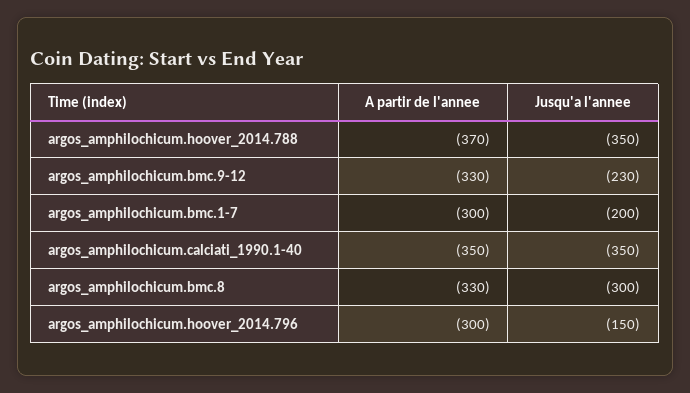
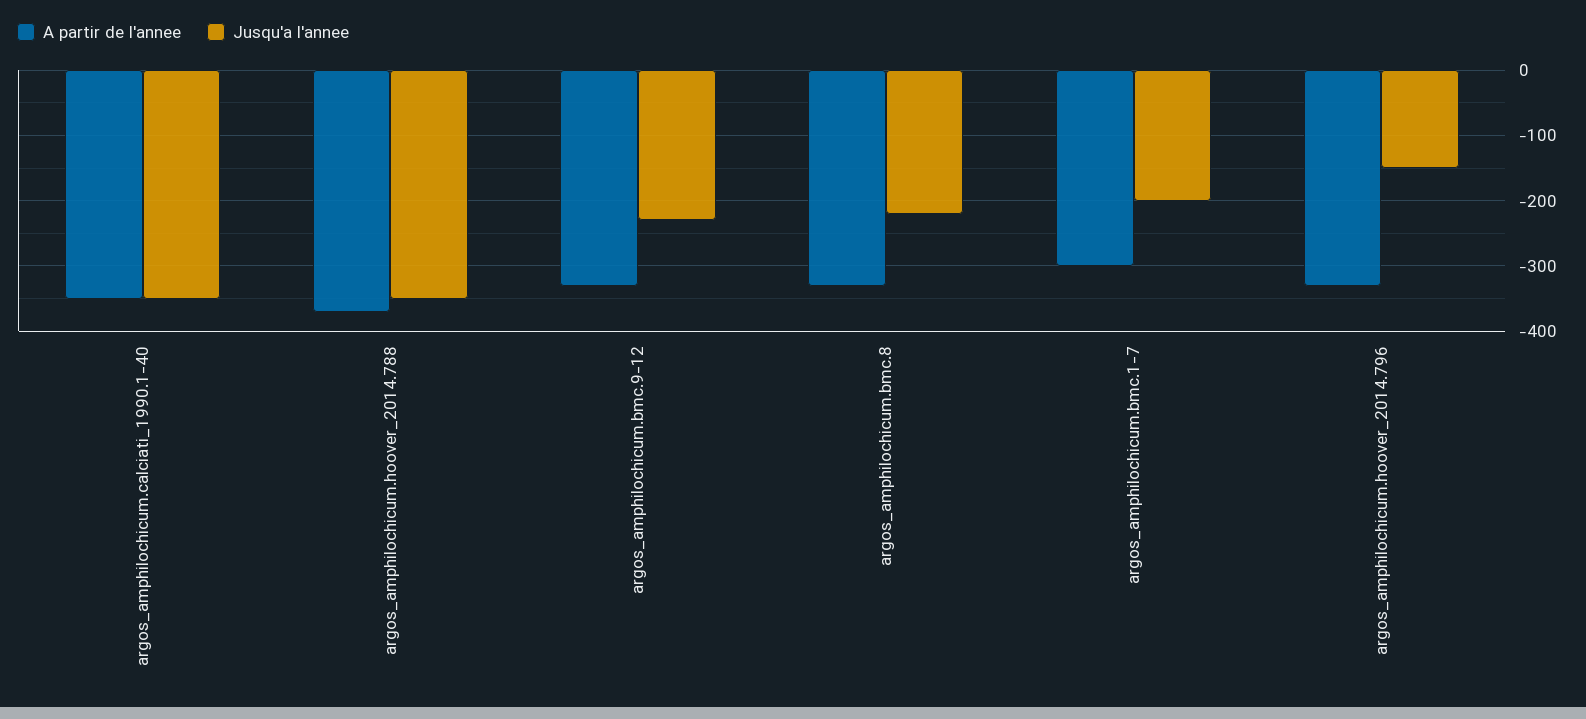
  {
    "A partir de l'annee": {
      "argos_amphilochicum.hoover_2014.788": -370,
      "argos_amphilochicum.bmc.9-12": -330,
      "argos_amphilochicum.bmc.1-7": -300,
      "argos_amphilochicum.calciati_1990.1-40": -350,
      "argos_amphilochicum.bmc.8": -330,
-     "argos_amphilochicum.hoover_2014.796": -300
+     "argos_amphilochicum.hoover_2014.796": -330
    },
    "Jusqu'a l'annee": {
      "argos_amphilochicum.hoover_2014.788": -350,
      "argos_amphilochicum.bmc.9-12": -230,
      "argos_amphilochicum.bmc.1-7": -200,
      "argos_amphilochicum.calciati_1990.1-40": -350,
-     "argos_amphilochicum.bmc.8": -300,
+     "argos_amphilochicum.bmc.8": -220,
      "argos_amphilochicum.hoover_2014.796": -150
    }
  }

